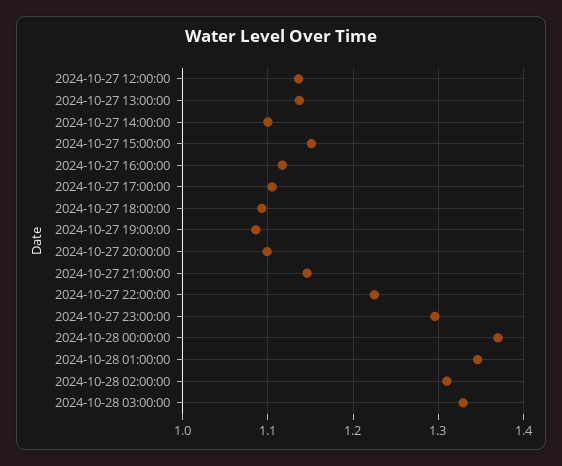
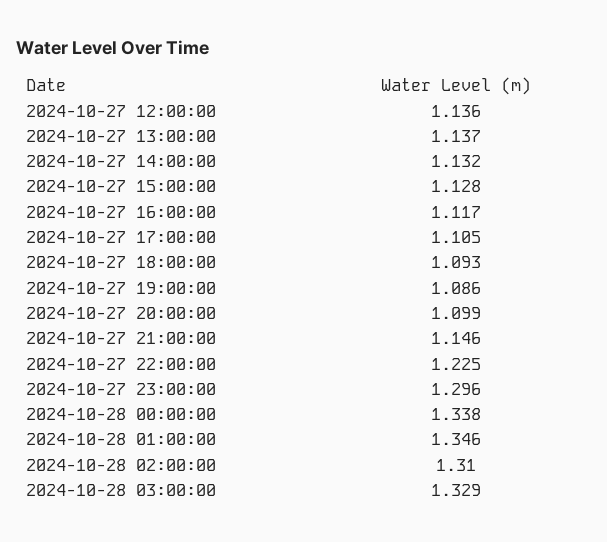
  {
    "2024-10-27 12:00:00": 1.136,
    "2024-10-27 13:00:00": 1.137,
-   "2024-10-27 14:00:00": 1.1,
+   "2024-10-27 14:00:00": 1.132,
-   "2024-10-27 15:00:00": 1.15,
+   "2024-10-27 15:00:00": 1.128,
    "2024-10-27 16:00:00": 1.117,
    "2024-10-27 17:00:00": 1.105,
    "2024-10-27 18:00:00": 1.093,
    "2024-10-27 19:00:00": 1.086,
    "2024-10-27 20:00:00": 1.099,
    "2024-10-27 21:00:00": 1.146,
    "2024-10-27 22:00:00": 1.225,
    "2024-10-27 23:00:00": 1.296,
-   "2024-10-28 00:00:00": 1.37,
+   "2024-10-28 00:00:00": 1.338,
    "2024-10-28 01:00:00": 1.346,
    "2024-10-28 02:00:00": 1.31,
    "2024-10-28 03:00:00": 1.329
  }

